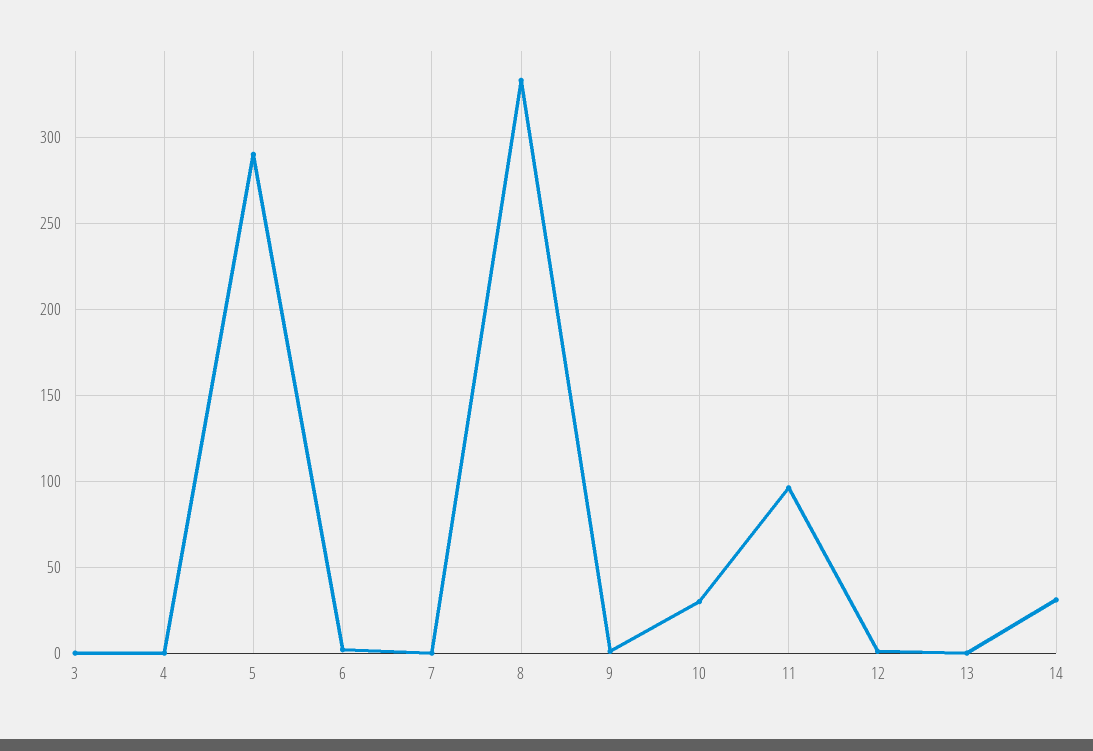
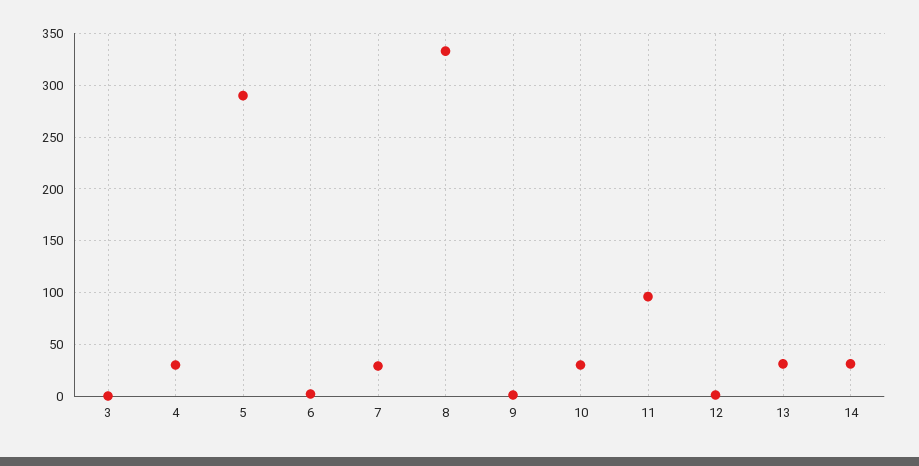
  {
    "3": 0,
-   "4": 0,
+   "4": 30,
    "5": 290,
    "6": 0,
-   "7": 0,
+   "7": 30,
    "8": 335,
    "9": 0,
    "10": 30,
    "11": 95,
    "12": 0,
-   "13": 0,
+   "13": 30,
    "14": 30
  }

